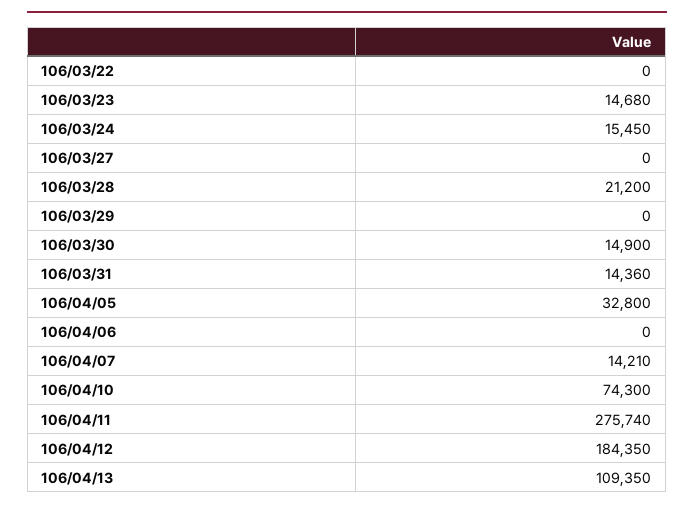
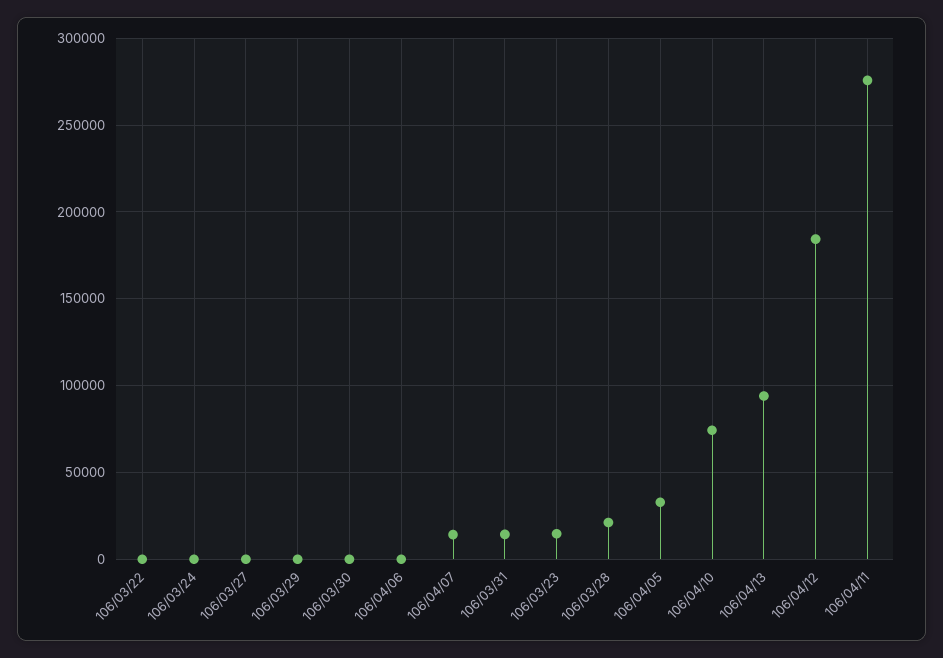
  {
    "106/03/22": 0,
    "106/03/23": 14680,
-   "106/03/24": 15450,
+   "106/03/24": 0,
    "106/03/27": 0,
    "106/03/28": 21200,
    "106/03/29": 0,
-   "106/03/30": 14900,
+   "106/03/30": 0,
    "106/03/31": 14360,
    "106/04/05": 32800,
    "106/04/06": 0,
    "106/04/07": 14210,
    "106/04/10": 74300,
    "106/04/11": 275740,
    "106/04/12": 184350,
-   "106/04/13": 109350
+   "106/04/13": 95000
  }

